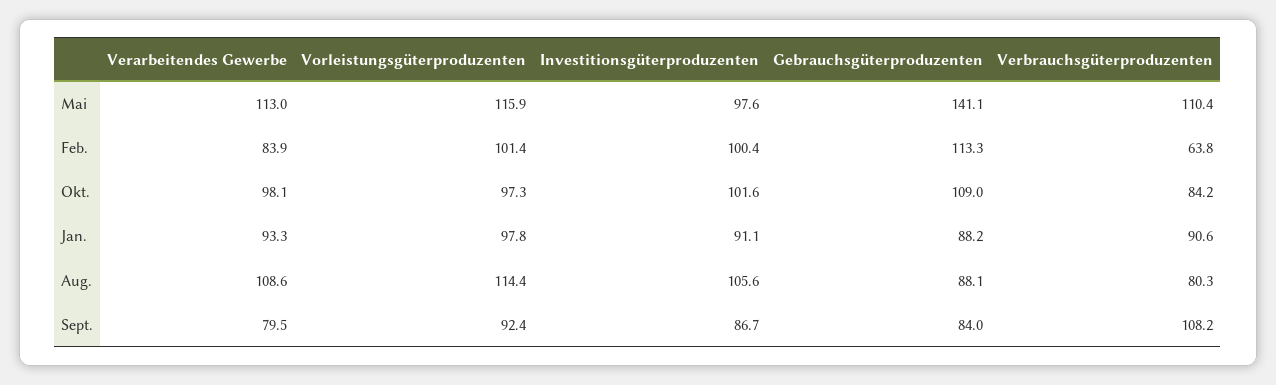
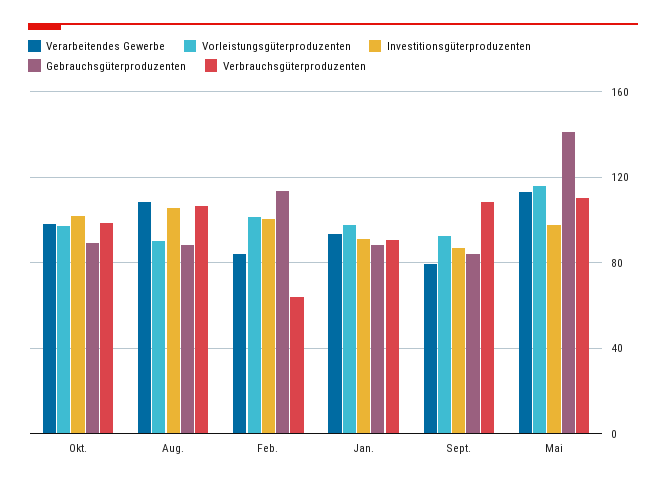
  {
    "Verarbeitendes Gewerbe": {
      "Mai": 113,
      "Feb.": 83.9,
      "Okt.": 98.1,
      "Jan.": 93.3,
      "Aug.": 108.6,
      "Sept.": 79.5
    },
    "Vorleistungsgüterproduzenten": {
      "Mai": 115.9,
      "Feb.": 101.4,
      "Okt.": 97.3,
      "Jan.": 97.8,
-     "Aug.": 114.4,
+     "Aug.": 90,
      "Sept.": 92.4
    },
    "Investitionsgüterproduzenten": {
      "Mai": 97.6,
      "Feb.": 100.4,
      "Okt.": 101.6,
      "Jan.": 91.1,
      "Aug.": 105.6,
      "Sept.": 86.7
    },
    "Gebrauchsgüterproduzenten": {
      "Mai": 141.1,
      "Feb.": 113.3,
-     "Okt.": 109,
+     "Okt.": 90,
      "Jan.": 88.2,
      "Aug.": 88.1,
      "Sept.": 84
    },
    "Verbrauchsgüterproduzenten": {
      "Mai": 110.4,
      "Feb.": 63.8,
-     "Okt.": 84.2,
+     "Okt.": 100,
      "Jan.": 90.6,
-     "Aug.": 80.3,
+     "Aug.": 105,
      "Sept.": 108.2
    }
  }

